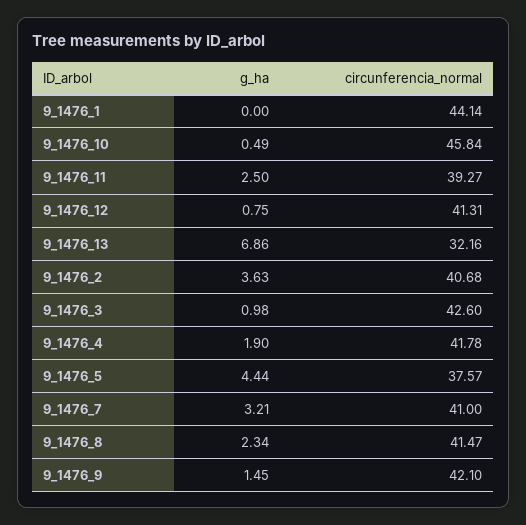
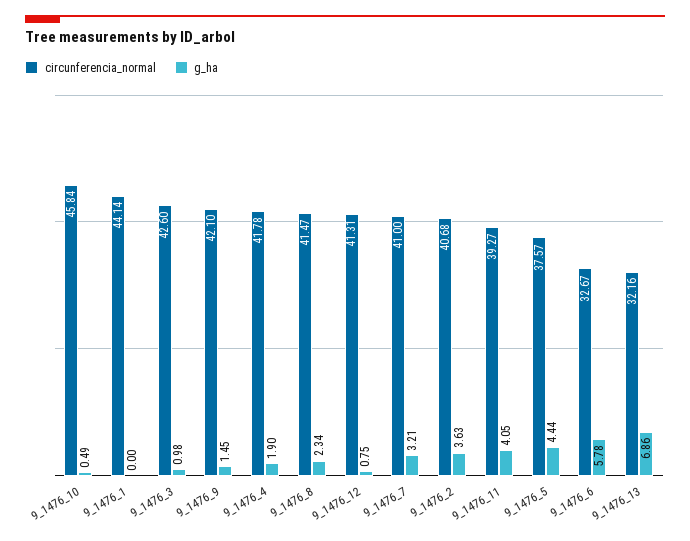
  {
    "g_ha": {
      "9_1476_1": 0,
      "9_1476_10": 0.49,
-     "9_1476_11": 2.5,
+     "9_1476_11": 4.05,
      "9_1476_12": 0.75,
      "9_1476_13": 6.86,
      "9_1476_2": 3.63,
      "9_1476_3": 0.98,
      "9_1476_4": 1.9,
      "9_1476_5": 4.44,
      "9_1476_7": 3.21,
      "9_1476_8": 2.34,
-     "9_1476_9": 1.45
+     "9_1476_9": 1.45,
+     "9_1476_6": 5.78
    },
    "circunferencia_normal": {
      "9_1476_1": 44.14,
      "9_1476_10": 45.84,
      "9_1476_11": 39.27,
      "9_1476_12": 41.31,
      "9_1476_13": 32.16,
      "9_1476_2": 40.68,
      "9_1476_3": 42.6,
      "9_1476_4": 41.78,
      "9_1476_5": 37.57,
      "9_1476_7": 41,
      "9_1476_8": 41.47,
-     "9_1476_9": 42.1
+     "9_1476_9": 42.1,
+     "9_1476_6": 32.67
    }
  }

